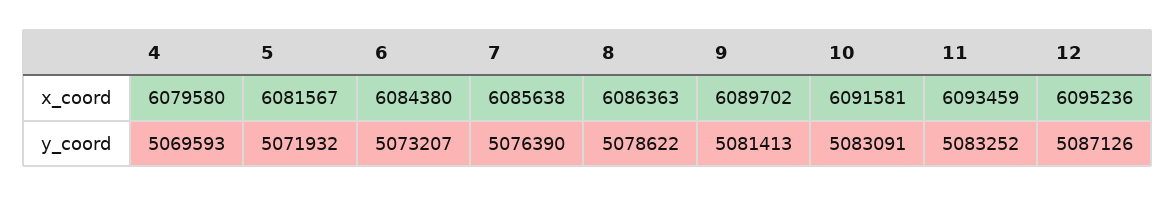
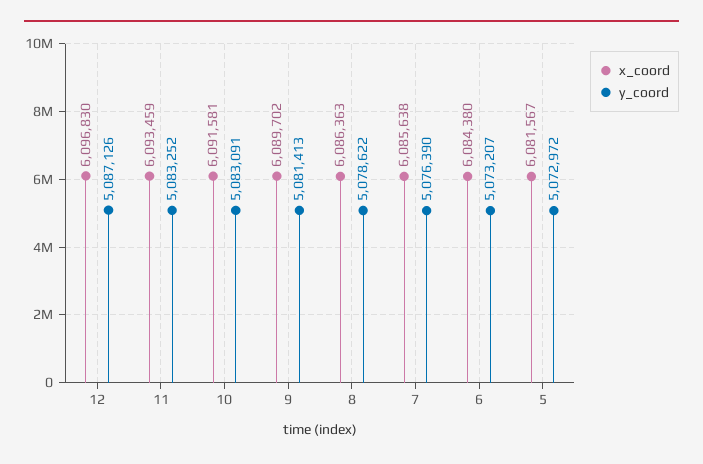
  {
    "x_coord": {
-     "4": 6079580,
      "5": 6081567,
      "6": 6084380,
      "7": 6085638,
      "8": 6086363,
      "9": 6089702,
      "10": 6091581,
      "11": 6093459,
-     "12": 6095236
+     "12": 6096830
    },
    "y_coord": {
-     "4": 5069593,
-     "5": 5071932,
+     "5": 5072972,
      "6": 5073207,
      "7": 5076390,
      "8": 5078622,
      "9": 5081413,
      "10": 5083091,
      "11": 5083252,
      "12": 5087126
    }
  }

